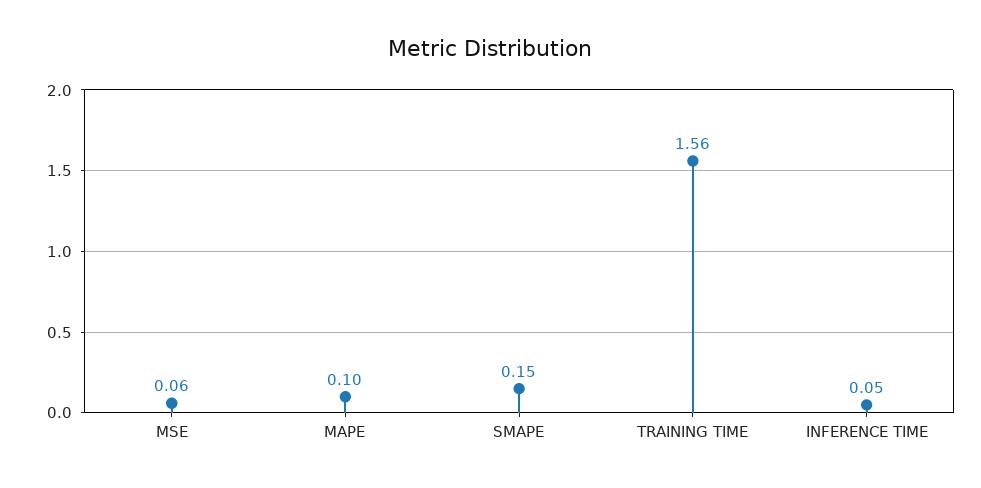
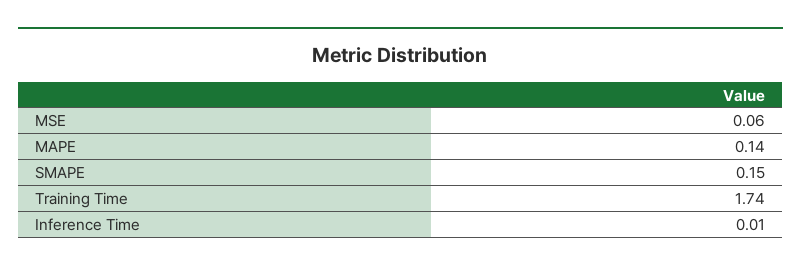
  {
    "MSE": 0.06,
-   "MAPE": 0.1,
+   "MAPE": 0.14,
    "SMAPE": 0.15,
-   "TRAINING TIME": 1.56,
+   "TRAINING TIME": 1.74,
-   "INFERENCE TIME": 0.05
+   "INFERENCE TIME": 0.01
  }

